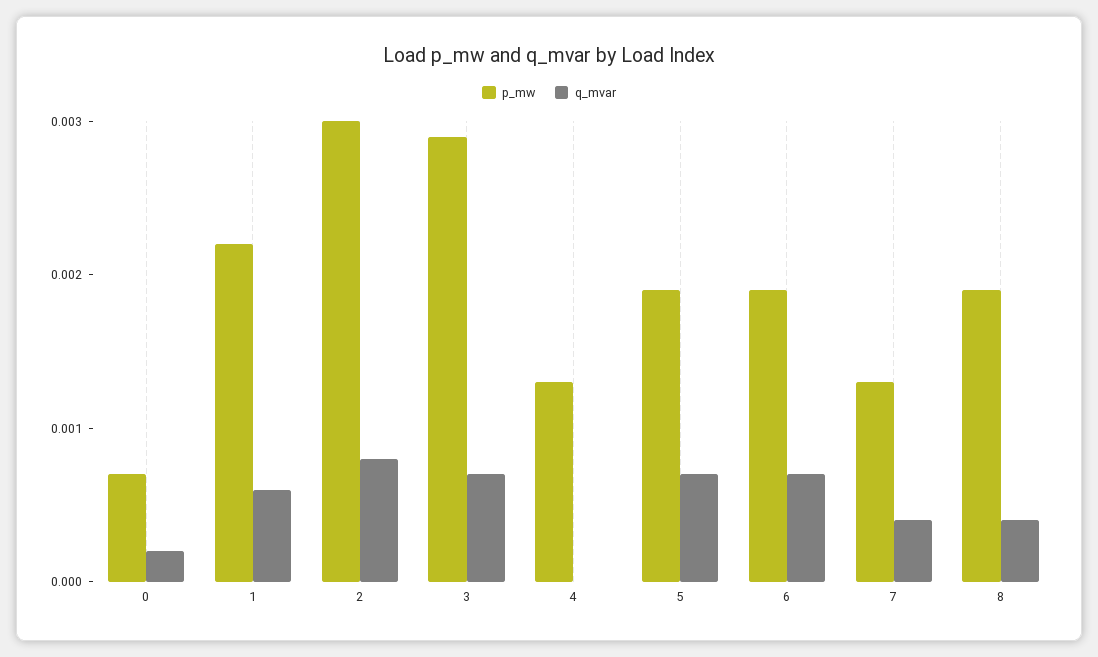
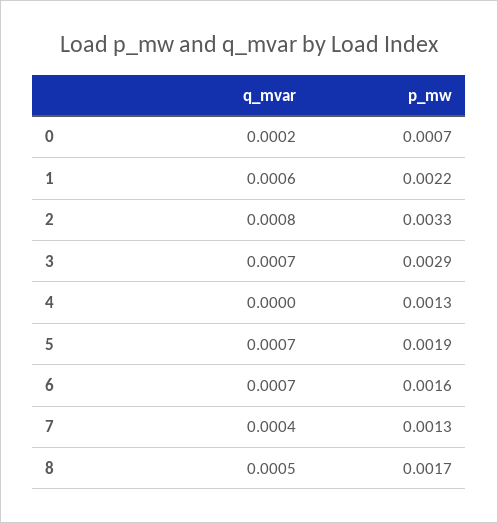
  {
    "p_mw": {
      "0": 0.0007,
      "1": 0.0022,
-     "2": 0.003,
+     "2": 0.0033,
      "3": 0.0029,
      "4": 0.0013,
      "5": 0.0019,
-     "6": 0.0019,
+     "6": 0.0016,
      "7": 0.0013,
-     "8": 0.0019
+     "8": 0.0017
    },
    "q_mvar": {
      "0": 0.0002,
      "1": 0.0006,
      "2": 0.0008,
      "3": 0.0007,
      "4": 0,
      "5": 0.0007,
      "6": 0.0007,
      "7": 0.0004,
-     "8": 0.0004
+     "8": 0.0005
    }
  }

